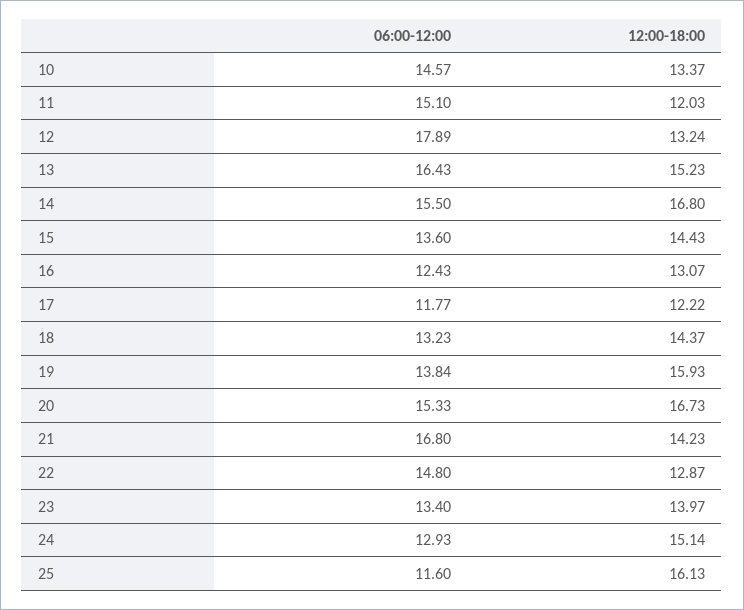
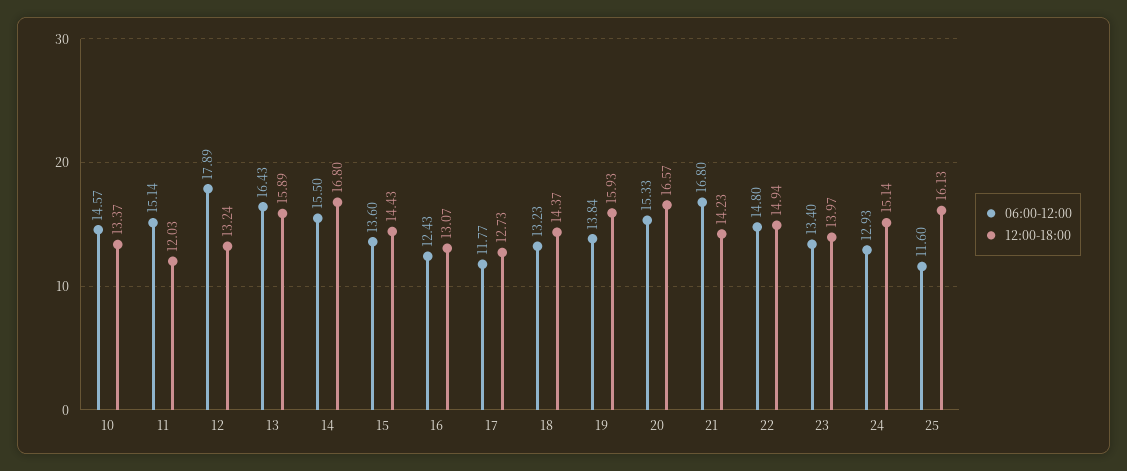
  {
    "06:00-12:00": {
      "10": 14.57,
-     "11": 15.1,
+     "11": 15.14,
      "12": 17.89,
      "13": 16.43,
      "14": 15.5,
      "15": 13.6,
      "16": 12.43,
      "17": 11.77,
      "18": 13.23,
      "19": 13.84,
      "20": 15.33,
      "21": 16.8,
      "22": 14.8,
      "23": 13.4,
      "24": 12.93,
      "25": 11.6
    },
    "12:00-18:00": {
      "10": 13.37,
      "11": 12.03,
      "12": 13.24,
-     "13": 15.23,
+     "13": 15.89,
      "14": 16.8,
      "15": 14.43,
      "16": 13.07,
-     "17": 12.22,
+     "17": 12.73,
      "18": 14.37,
      "19": 15.93,
-     "20": 16.73,
+     "20": 16.57,
      "21": 14.23,
-     "22": 12.87,
+     "22": 14.94,
      "23": 13.97,
      "24": 15.14,
      "25": 16.13
    }
  }

